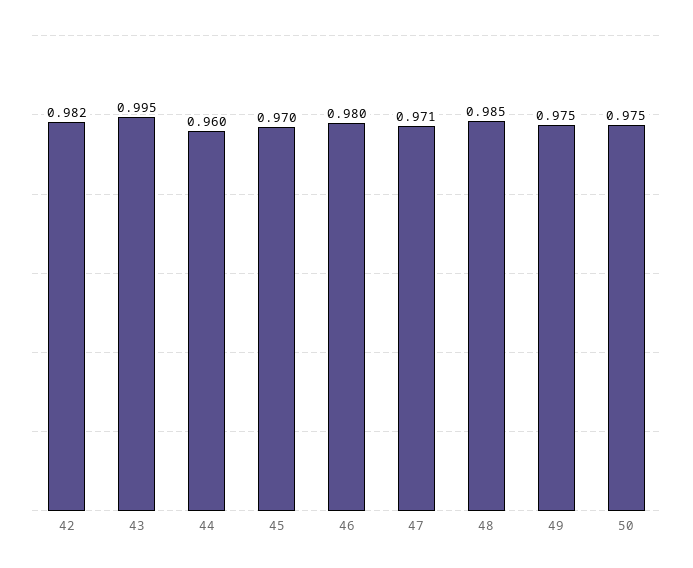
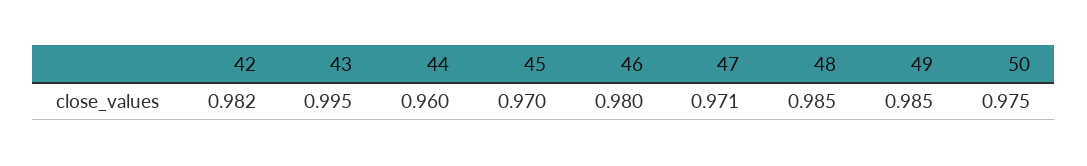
  {
    "42": 0.982,
    "43": 0.995,
    "44": 0.96,
    "45": 0.97,
    "46": 0.98,
    "47": 0.971,
    "48": 0.985,
-   "49": 0.975,
+   "49": 0.985,
    "50": 0.975
  }

